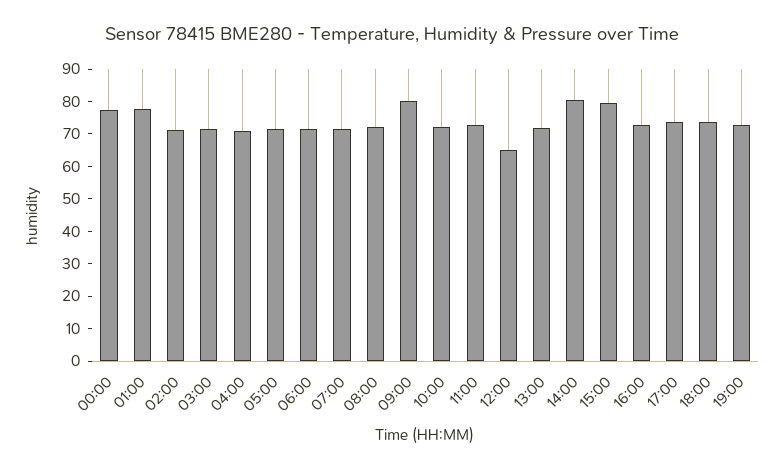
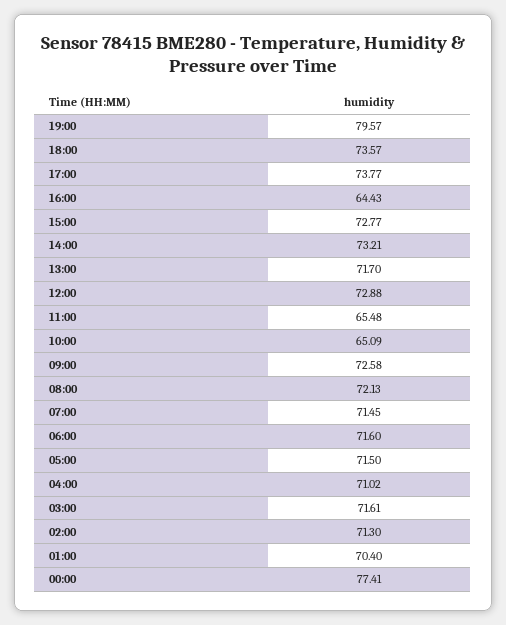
  {
    "00:00": 77.41,
-   "01:00": 77.5,
+   "01:00": 70.4,
    "02:00": 71.3,
    "03:00": 71.61,
    "04:00": 71.02,
    "05:00": 71.5,
    "06:00": 71.6,
    "07:00": 71.45,
    "08:00": 72.13,
-   "09:00": 80,
+   "09:00": 72.58,
-   "10:00": 72.5,
+   "10:00": 65.09,
-   "11:00": 72.5,
+   "11:00": 65.48,
-   "12:00": 65,
+   "12:00": 72.88,
    "13:00": 71.7,
-   "14:00": 80,
+   "14:00": 73.21,
-   "15:00": 80,
+   "15:00": 72.77,
-   "16:00": 72.5,
+   "16:00": 64.43,
    "17:00": 73.77,
    "18:00": 73.57,
-   "19:00": 72.5
+   "19:00": 79.57
  }

